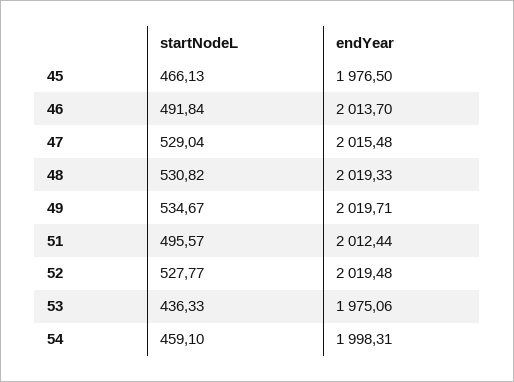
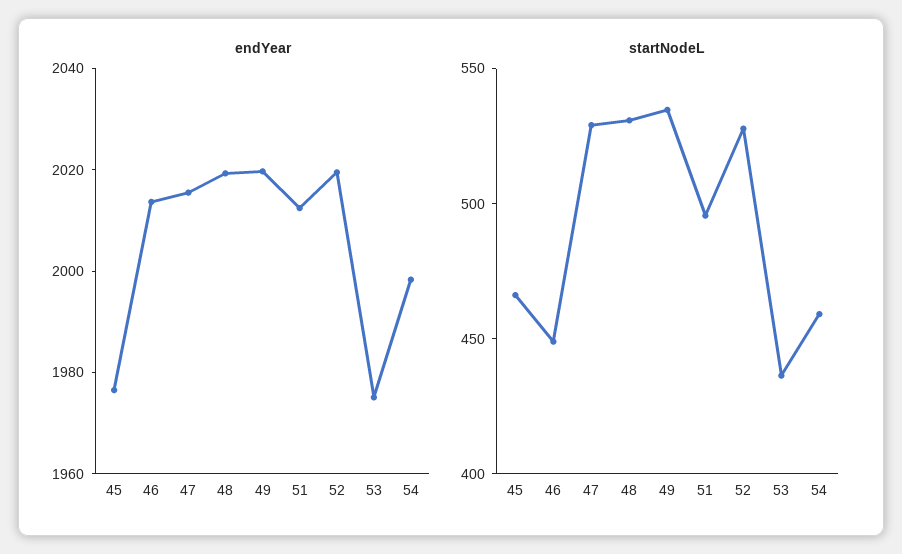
  {
    "startNodeL": {
      "45": 466.13,
-     "46": 491.84,
+     "46": 450,
      "47": 529.04,
      "48": 530.82,
      "49": 534.67,
      "51": 495.57,
      "52": 527.77,
      "53": 436.33,
      "54": 459.1
    },
    "endYear": {
      "45": 1976.5,
      "46": 2013.7,
      "47": 2015.48,
      "48": 2019.33,
      "49": 2019.71,
      "51": 2012.44,
      "52": 2019.48,
      "53": 1975.06,
      "54": 1998.31
    }
  }

